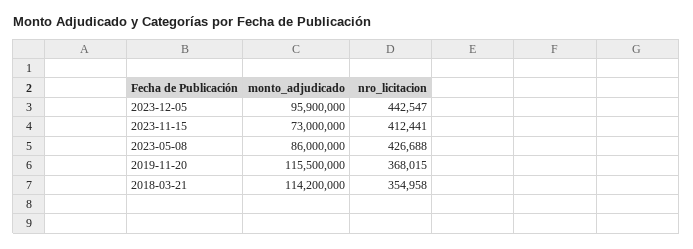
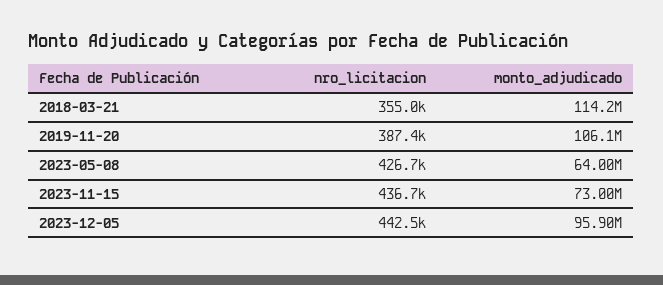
  {
    "monto_adjudicado": {
      "2023-12-05": 95900000,
      "2023-11-15": 73000000,
-     "2023-05-08": 86000000,
+     "2023-05-08": 64000000,
-     "2019-11-20": 115500000,
+     "2019-11-20": 106100000,
      "2018-03-21": 114200000
    },
    "nro_licitacion": {
      "2023-12-05": 442547,
-     "2023-11-15": 412441,
+     "2023-11-15": 436700,
      "2023-05-08": 426688,
-     "2019-11-20": 368015,
+     "2019-11-20": 387400,
      "2018-03-21": 354958
    }
  }

